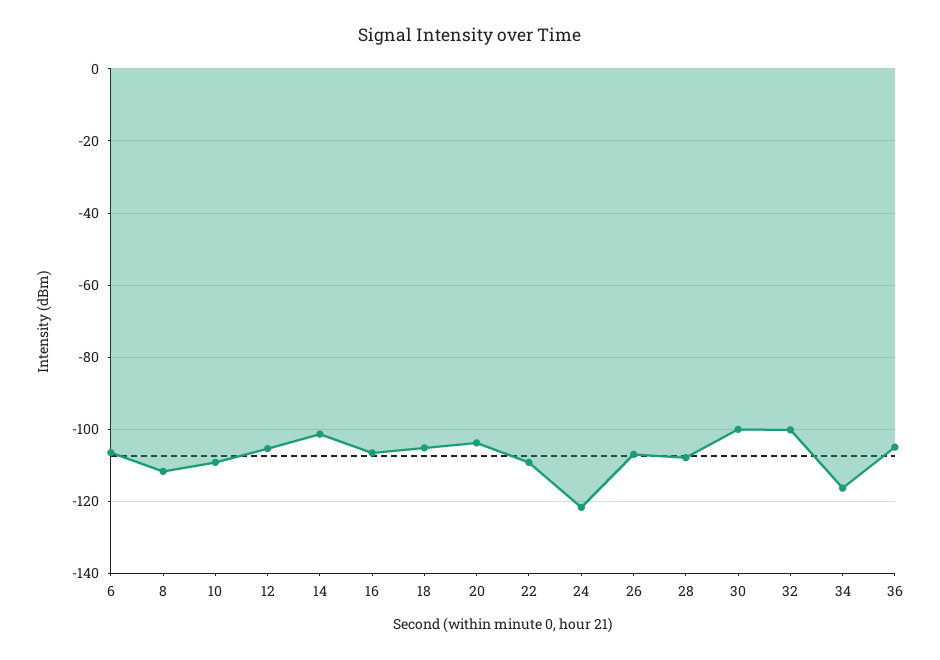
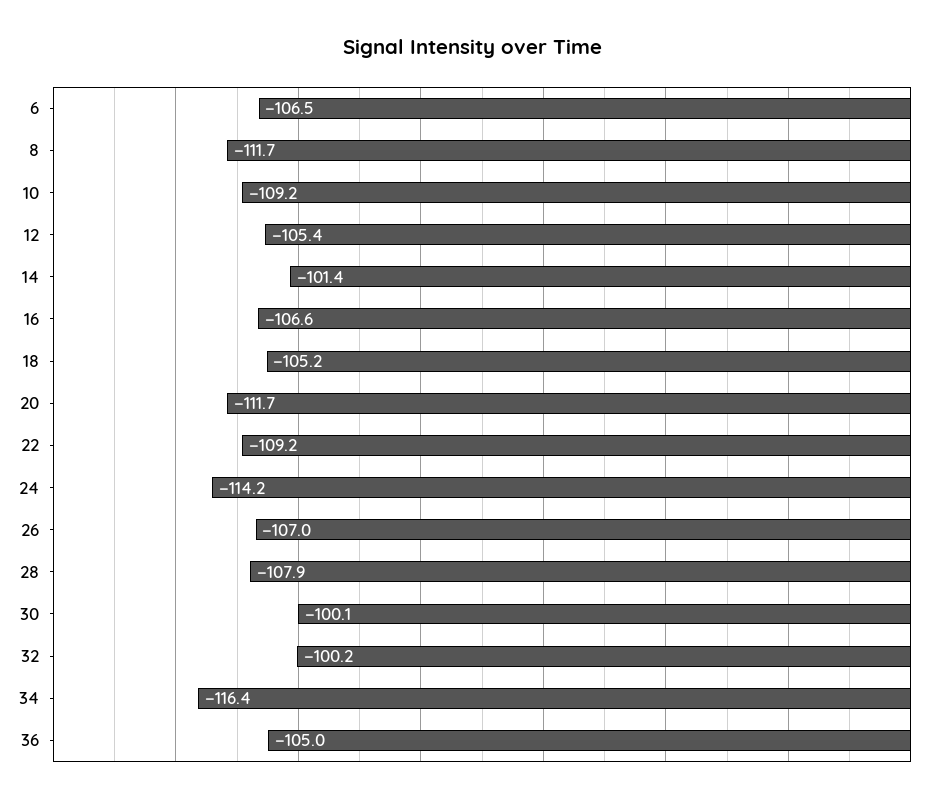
  {
    "6": -106.5,
    "8": -111.7,
    "10": -109.2,
    "12": -105.4,
    "14": -101.4,
    "16": -106.6,
    "18": -105.2,
-   "20": -104,
+   "20": -111.7,
    "22": -109.2,
-   "24": -122,
+   "24": -114.2,
    "26": -107,
    "28": -107.9,
    "30": -100.1,
    "32": -100.2,
    "34": -116.4,
    "36": -105
  }

